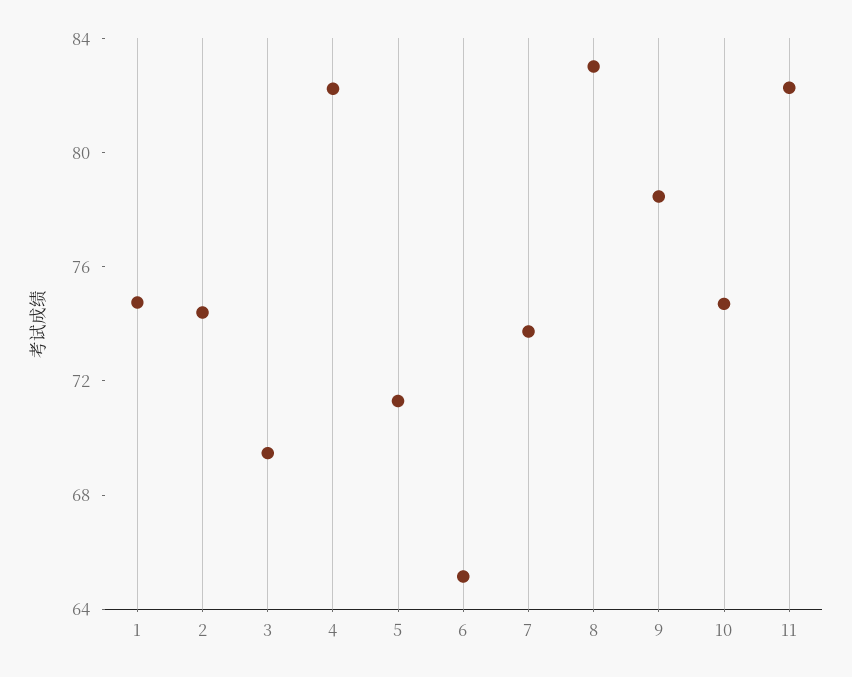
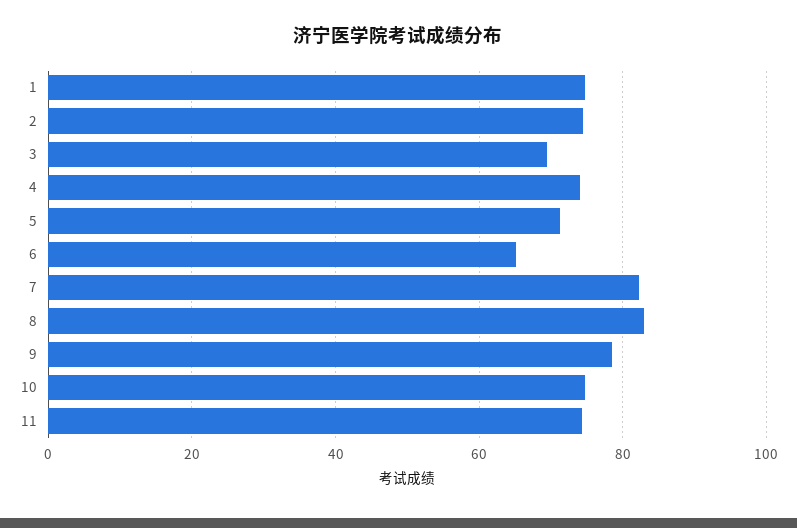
  {
    "1": 75,
    "2": 74,
    "3": 69,
-   "4": 82,
+   "4": 74,
    "5": 71,
    "6": 65,
-   "7": 74,
+   "7": 82,
    "8": 83,
    "9": 78,
    "10": 75,
-   "11": 82
+   "11": 74
  }

